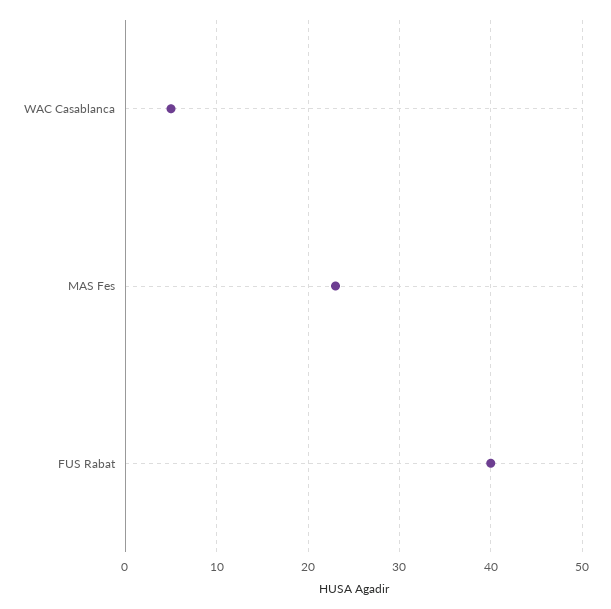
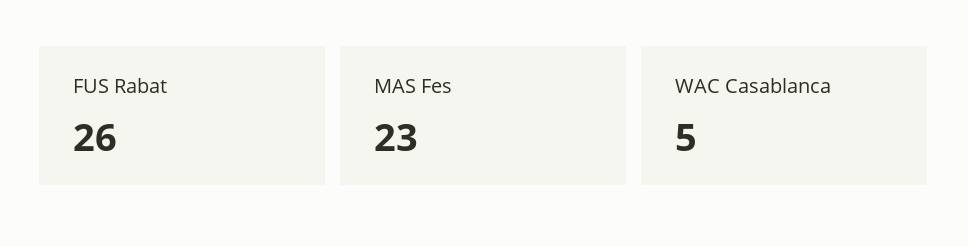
  {
    "WAC Casablanca": 5,
    "MAS Fes": 23,
-   "FUS Rabat": 40
+   "FUS Rabat": 26
  }

